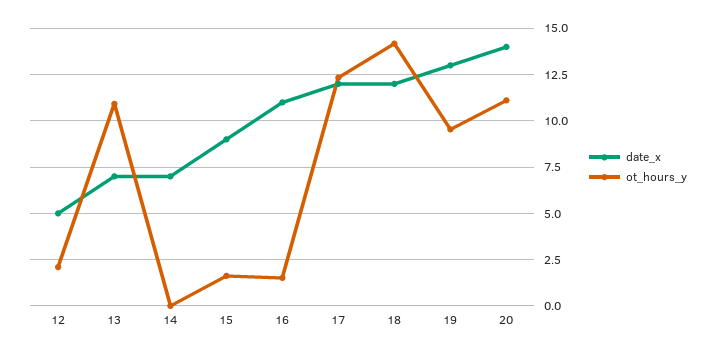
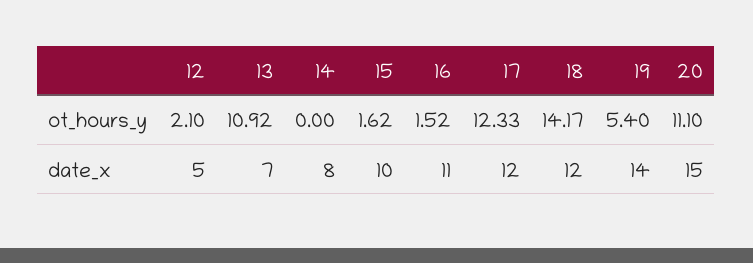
  {
    "date_x": {
      "12": 5,
      "13": 7,
-     "14": 7,
+     "14": 8,
-     "15": 9,
+     "15": 10,
      "16": 11,
      "17": 12,
      "18": 12,
-     "19": 13,
+     "19": 14,
-     "20": 14
+     "20": 15
    },
    "ot_hours_y": {
      "12": 2.1,
      "13": 10.92,
      "14": 0,
      "15": 1.62,
      "16": 1.52,
      "17": 12.33,
      "18": 14.17,
-     "19": 9.5,
+     "19": 5.4,
      "20": 11.1
    }
  }

